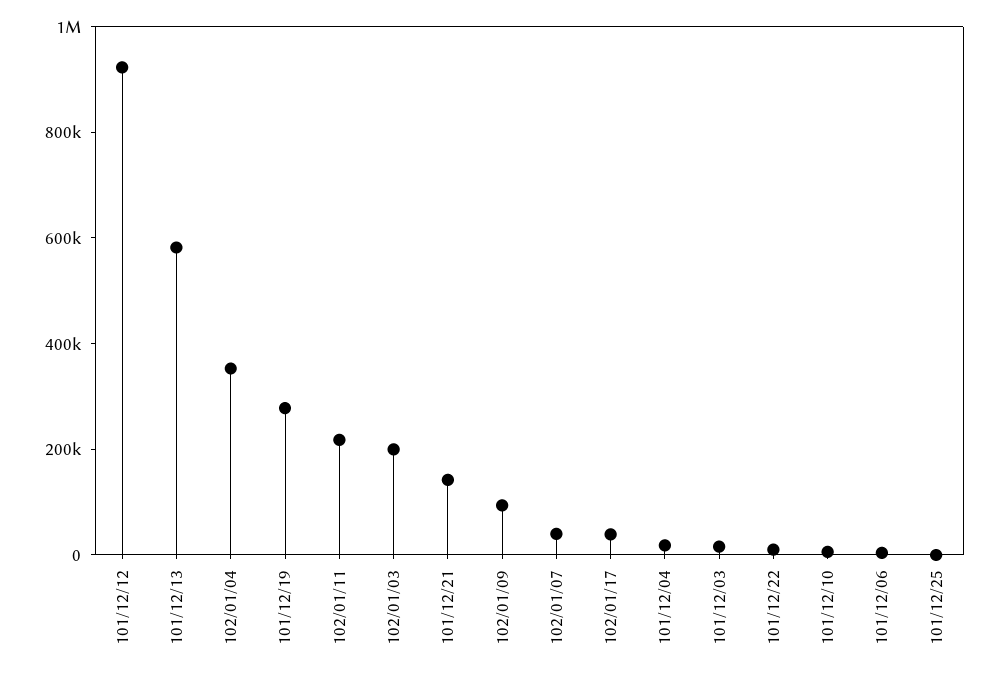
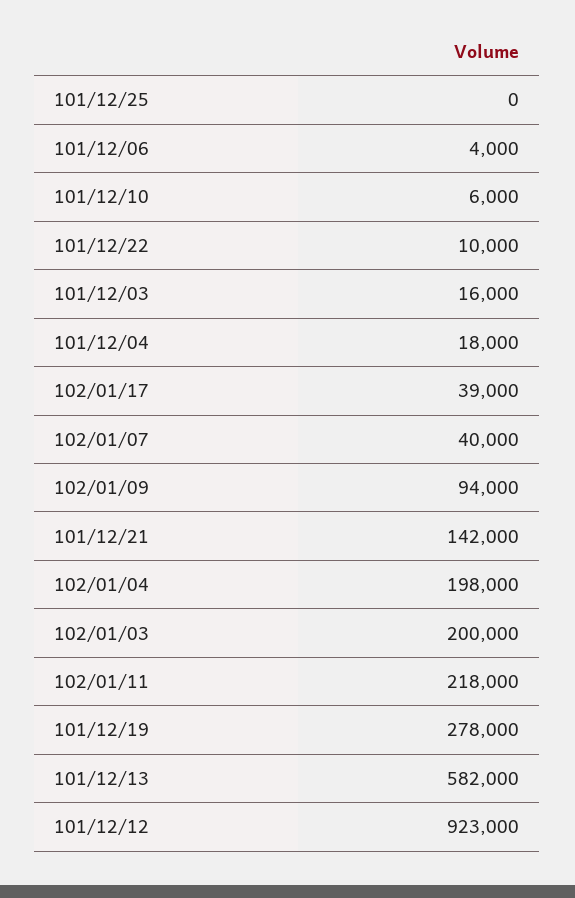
  {
    "101/12/12": 923000,
    "101/12/13": 582000,
-   "102/01/04": 350000,
+   "102/01/04": 198000,
    "101/12/19": 278000,
    "102/01/11": 218000,
    "102/01/03": 200000,
    "101/12/21": 142000,
    "102/01/09": 94000,
    "102/01/07": 40000,
    "102/01/17": 39000,
    "101/12/04": 18000,
    "101/12/03": 16000,
    "101/12/22": 10000,
    "101/12/10": 6000,
    "101/12/06": 4000,
    "101/12/25": 0
  }

